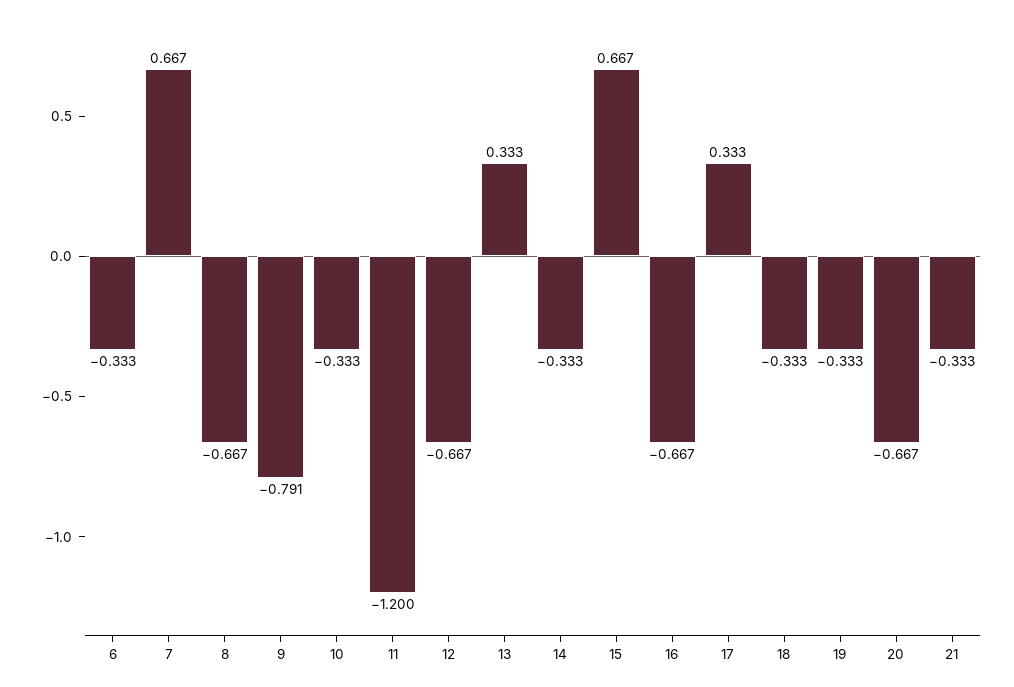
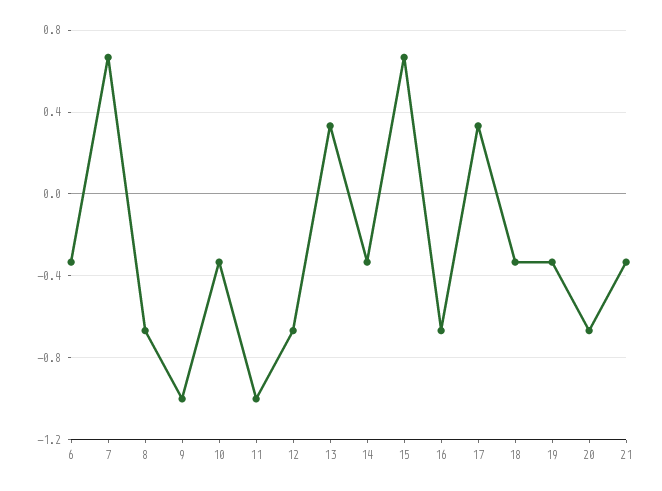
  {
    "6": -0.333,
    "7": 0.667,
    "8": -0.667,
-   "9": -0.791,
+   "9": -1,
    "10": -0.333,
-   "11": -1.2,
+   "11": -1,
    "12": -0.667,
    "13": 0.333,
    "14": -0.333,
    "15": 0.667,
    "16": -0.667,
    "17": 0.333,
    "18": -0.333,
    "19": -0.333,
    "20": -0.667,
    "21": -0.333
  }

